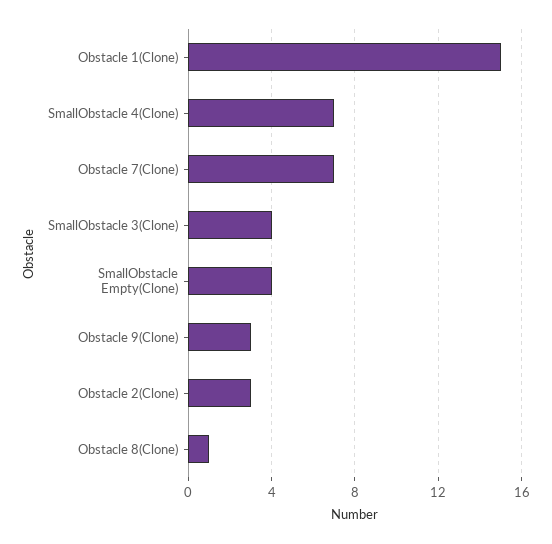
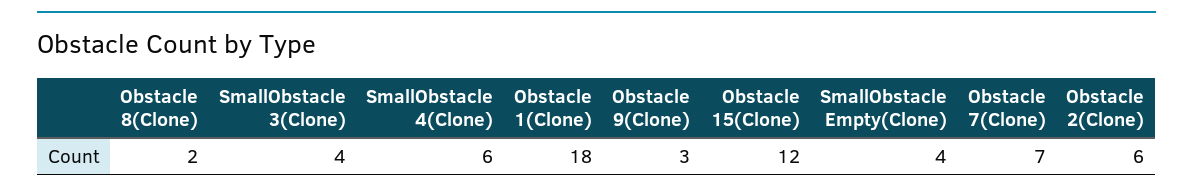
  {
-   "Obstacle 1(Clone)": 15,
+   "Obstacle 1(Clone)": 18,
-   "SmallObstacle 4(Clone)": 7,
+   "SmallObstacle 4(Clone)": 6,
    "Obstacle 7(Clone)": 7,
    "SmallObstacle 3(Clone)": 4,
    "SmallObstacle Empty(Clone)": 4,
    "Obstacle 9(Clone)": 3,
-   "Obstacle 2(Clone)": 3,
+   "Obstacle 2(Clone)": 6,
-   "Obstacle 8(Clone)": 1
+   "Obstacle 8(Clone)": 2,
+   "Obstacle 15(Clone)": 12
  }

